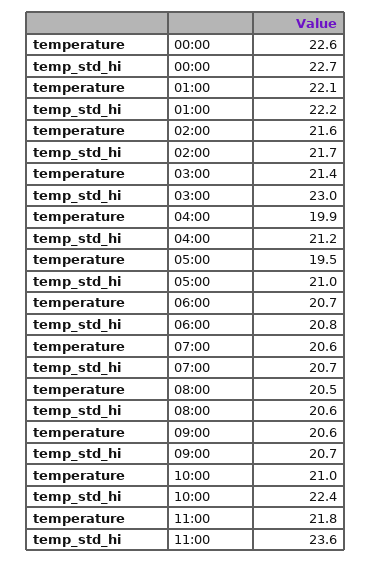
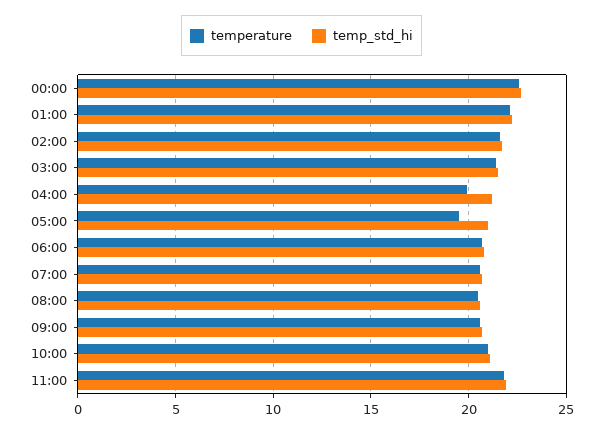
  {
    "temperature": {
      "00:00": 22.6,
      "01:00": 22.1,
      "02:00": 21.6,
      "03:00": 21.4,
      "04:00": 19.9,
      "05:00": 19.5,
      "06:00": 20.7,
      "07:00": 20.6,
      "08:00": 20.5,
      "09:00": 20.6,
      "10:00": 21,
      "11:00": 21.8
    },
    "temp_std_hi": {
      "00:00": 22.7,
      "01:00": 22.2,
      "02:00": 21.7,
-     "03:00": 23,
+     "03:00": 21.5,
      "04:00": 21.2,
      "05:00": 21,
      "06:00": 20.8,
      "07:00": 20.7,
      "08:00": 20.6,
      "09:00": 20.7,
-     "10:00": 22.4,
+     "10:00": 21,
-     "11:00": 23.6
+     "11:00": 22
    }
  }

